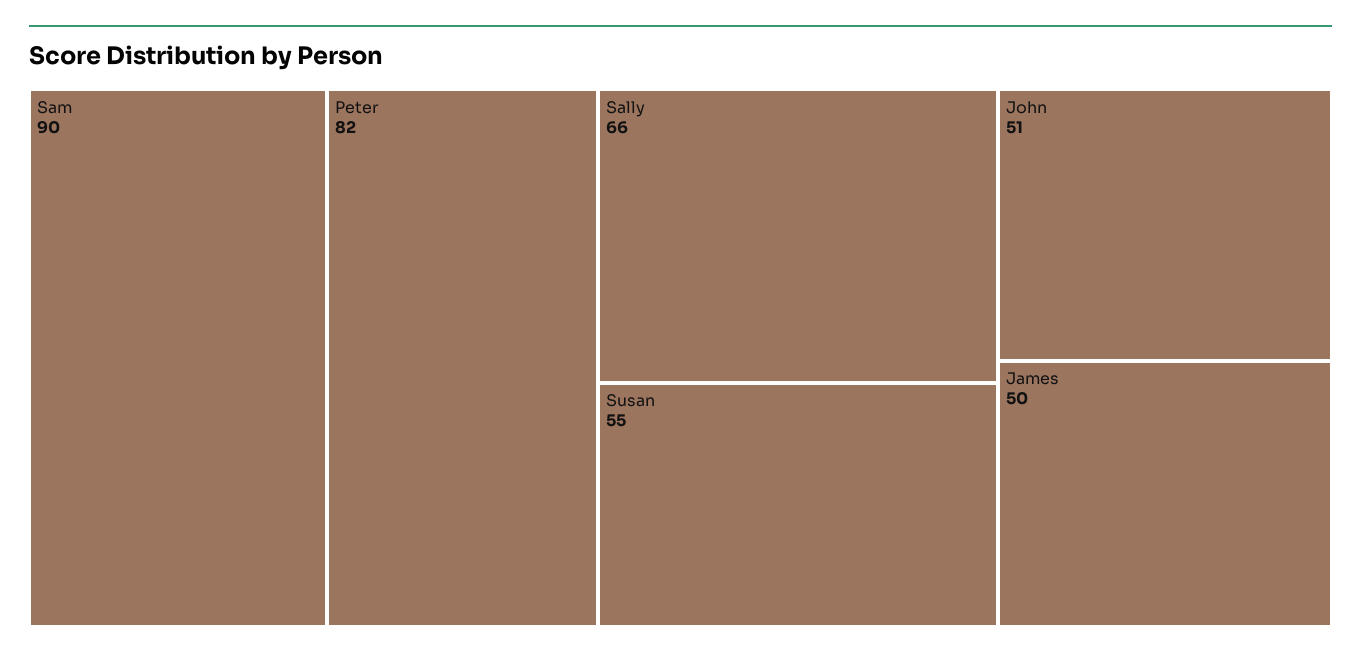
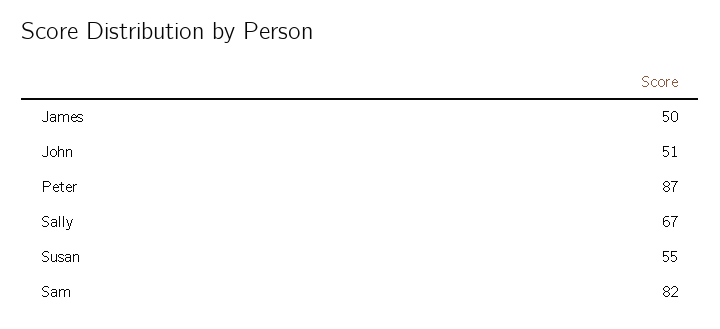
  {
-   "Sam": 90,
+   "Sam": 82,
-   "Peter": 82,
+   "Peter": 87,
-   "Sally": 66,
+   "Sally": 67,
    "Susan": 55,
    "John": 51,
    "James": 50
  }

